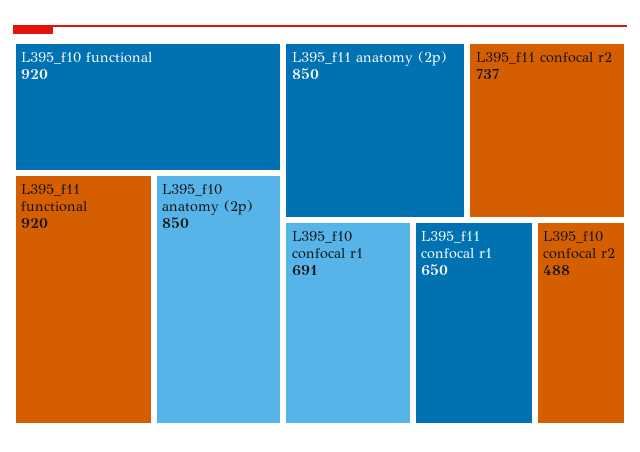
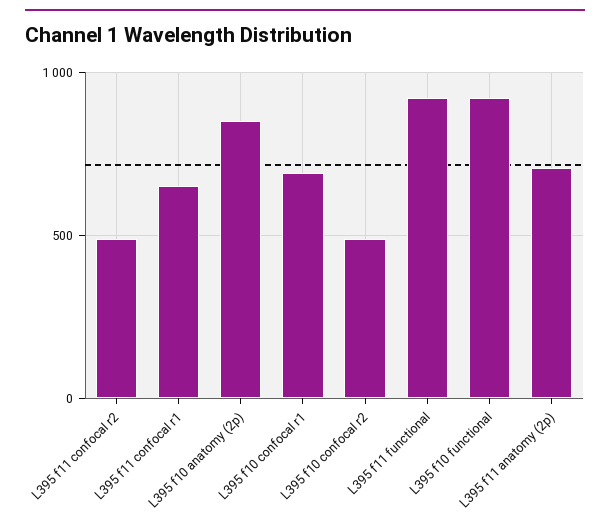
  {
    "L395_f10 functional": 920,
    "L395_f11 functional": 920,
    "L395_f10 anatomy (2p)": 850,
-   "L395_f11 anatomy (2p)": 850,
+   "L395_f11 anatomy (2p)": 700,
-   "L395_f11 confocal r2": 737,
+   "L395_f11 confocal r2": 500,
    "L395_f10 confocal r1": 691,
    "L395_f11 confocal r1": 650,
    "L395_f10 confocal r2": 488
  }

